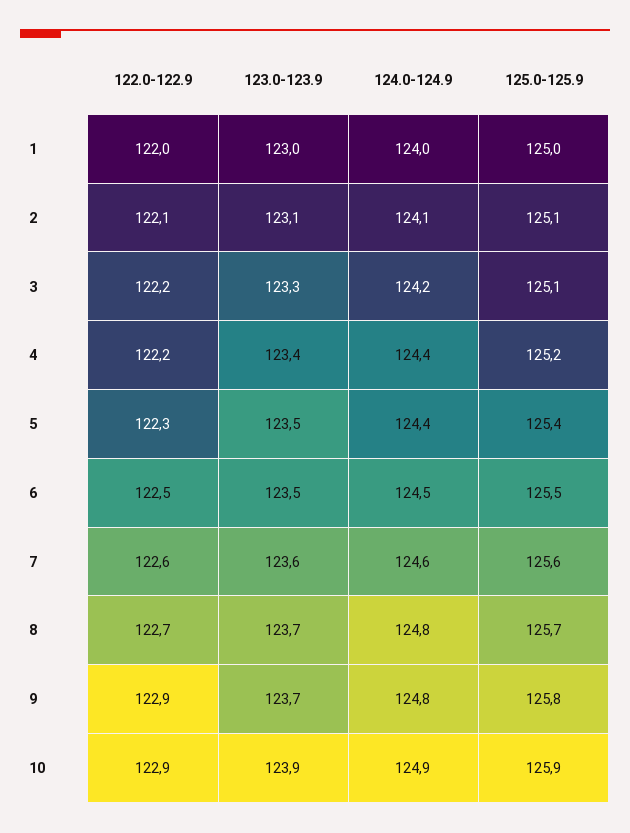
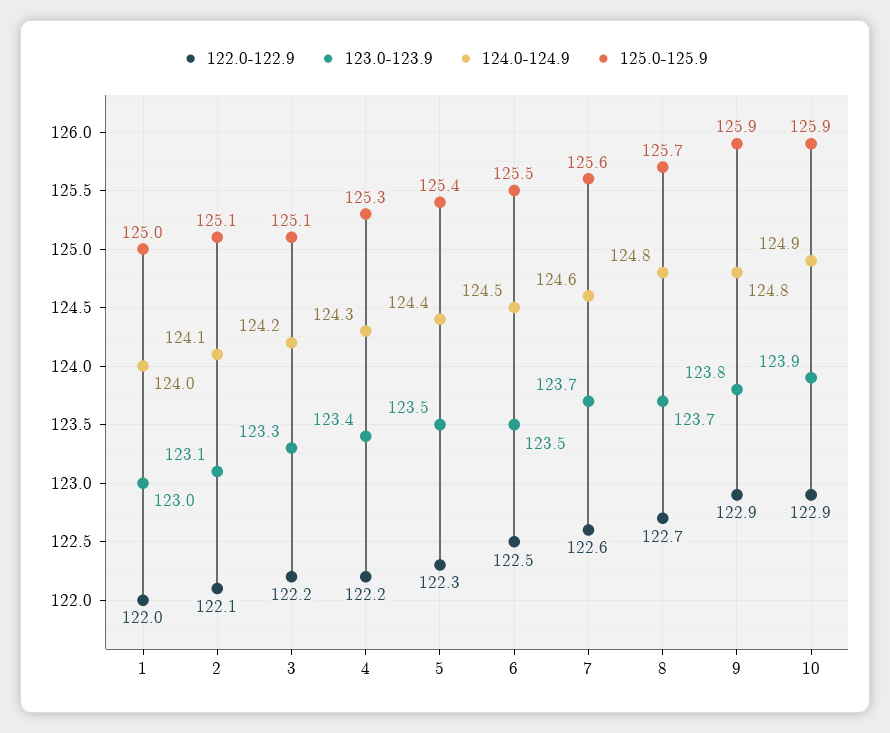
  {
    "122.0-122.9": {
      "1": 122,
      "2": 122.1,
      "3": 122.2,
      "4": 122.2,
      "5": 122.3,
      "6": 122.5,
      "7": 122.6,
      "8": 122.7,
      "9": 122.9,
      "10": 122.9
    },
    "123.0-123.9": {
      "1": 123,
      "2": 123.1,
      "3": 123.3,
      "4": 123.4,
      "5": 123.5,
      "6": 123.5,
-     "7": 123.6,
+     "7": 123.7,
      "8": 123.7,
-     "9": 123.7,
+     "9": 123.8,
      "10": 123.9
    },
    "124.0-124.9": {
      "1": 124,
      "2": 124.1,
      "3": 124.2,
-     "4": 124.4,
+     "4": 124.3,
      "5": 124.4,
      "6": 124.5,
      "7": 124.6,
      "8": 124.8,
      "9": 124.8,
      "10": 124.9
    },
    "125.0-125.9": {
      "1": 125,
      "2": 125.1,
      "3": 125.1,
-     "4": 125.2,
+     "4": 125.3,
      "5": 125.4,
      "6": 125.5,
      "7": 125.6,
      "8": 125.7,
-     "9": 125.8,
+     "9": 125.9,
      "10": 125.9
    }
  }

